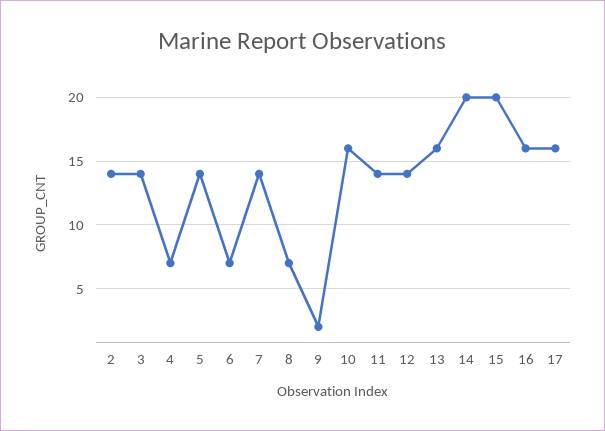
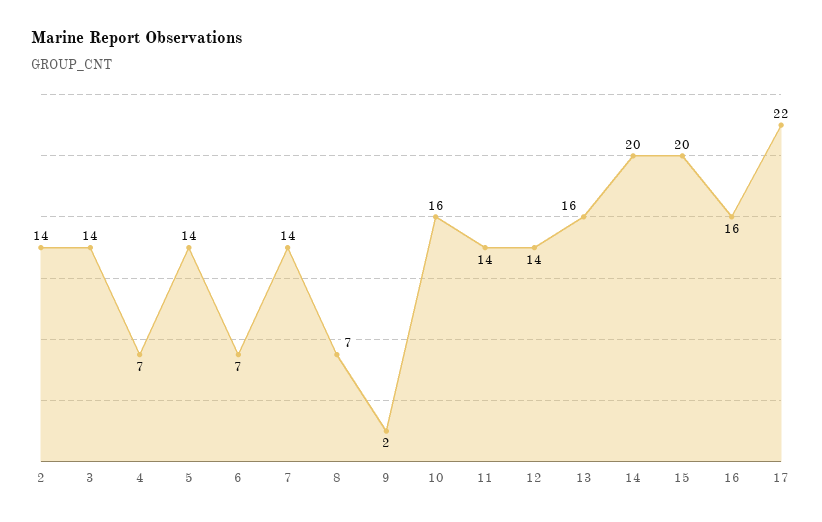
  {
    "2": 14,
    "3": 14,
    "4": 7,
    "5": 14,
    "6": 7,
    "7": 14,
    "8": 7,
    "9": 2,
    "10": 16,
    "11": 14,
    "12": 14,
    "13": 16,
    "14": 20,
    "15": 20,
    "16": 16,
-   "17": 16
+   "17": 22
  }

